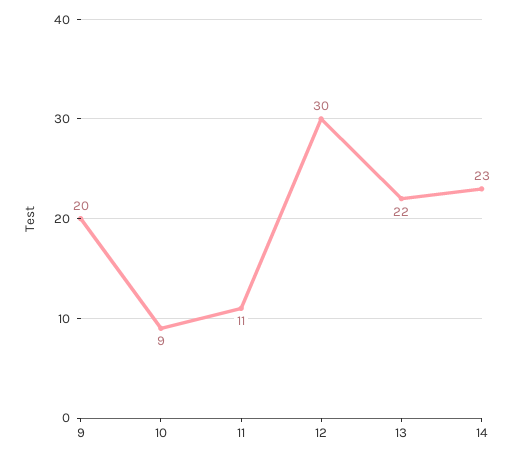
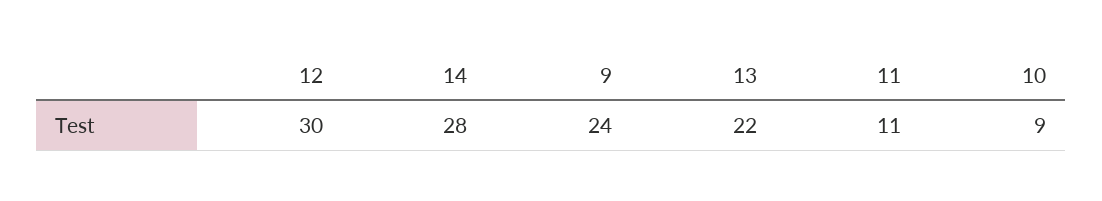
  {
-   "9": 20,
+   "9": 24,
    "10": 9,
    "11": 11,
    "12": 30,
    "13": 22,
-   "14": 23
+   "14": 28
  }

